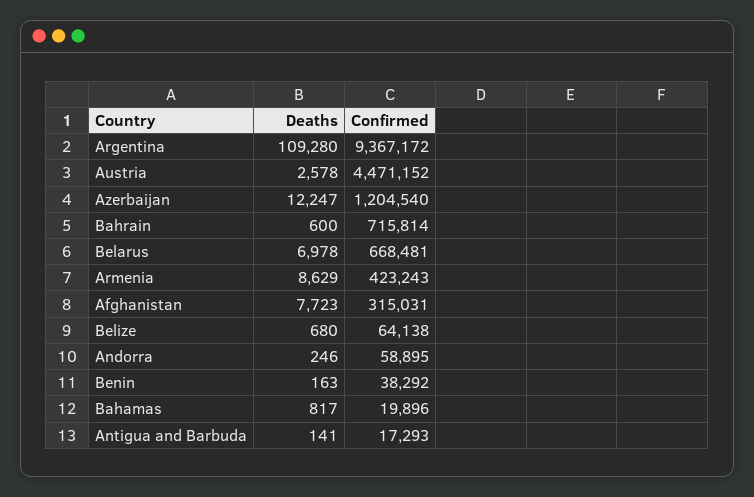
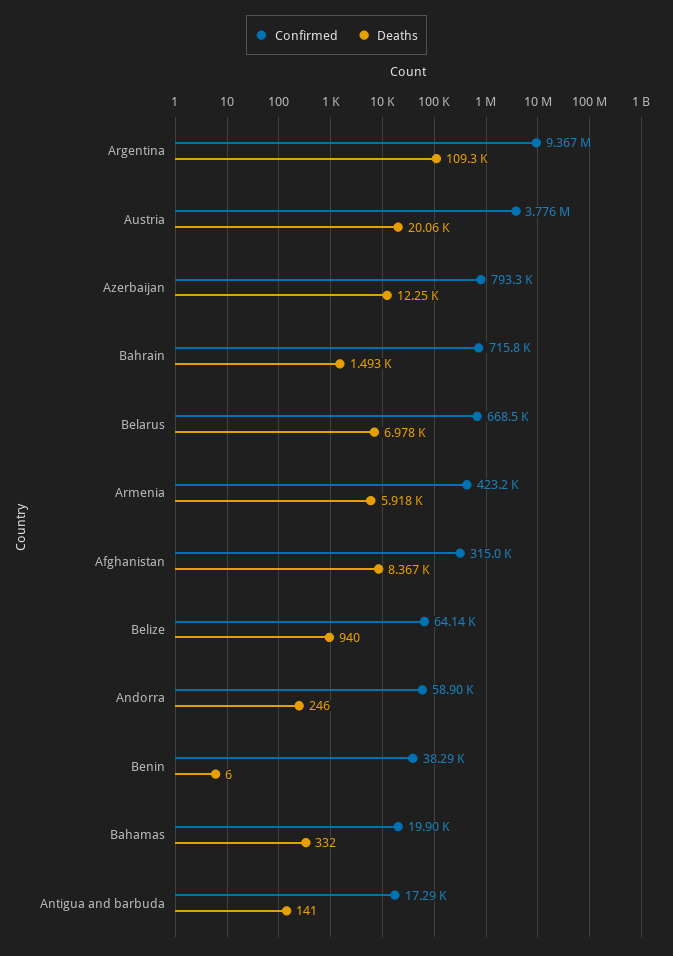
  {
    "Deaths": {
      "Argentina": 109280,
-     "Austria": 2578,
+     "Austria": 20060,
      "Azerbaijan": 12247,
-     "Bahrain": 600,
+     "Bahrain": 1493,
      "Belarus": 6978,
-     "Armenia": 8629,
+     "Armenia": 5918,
-     "Afghanistan": 7723,
+     "Afghanistan": 8367,
-     "Belize": 680,
+     "Belize": 940,
      "Andorra": 246,
-     "Benin": 163,
+     "Benin": 6,
-     "Bahamas": 817,
+     "Bahamas": 332,
      "Antigua and Barbuda": 141
    },
    "Confirmed": {
      "Argentina": 9367172,
-     "Austria": 4471152,
+     "Austria": 3776000,
-     "Azerbaijan": 1204540,
+     "Azerbaijan": 793300,
      "Bahrain": 715814,
      "Belarus": 668481,
      "Armenia": 423243,
      "Afghanistan": 315031,
      "Belize": 64138,
      "Andorra": 58895,
      "Benin": 38292,
      "Bahamas": 19896,
      "Antigua and Barbuda": 17293
    }
  }

